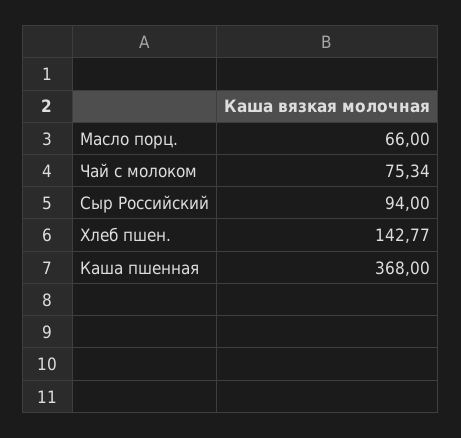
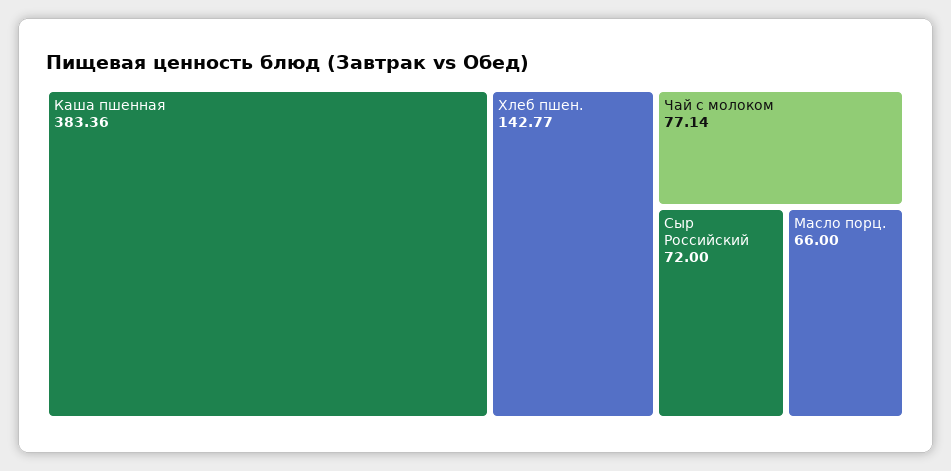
  {
    "Масло порц.": 66,
-   "Чай с молоком": 75.34,
+   "Чай с молоком": 77.14,
-   "Сыр Российский": 94,
+   "Сыр Российский": 72,
    "Хлеб пшен.": 142.77,
-   "Каша пшенная": 368
+   "Каша пшенная": 383.36
  }

